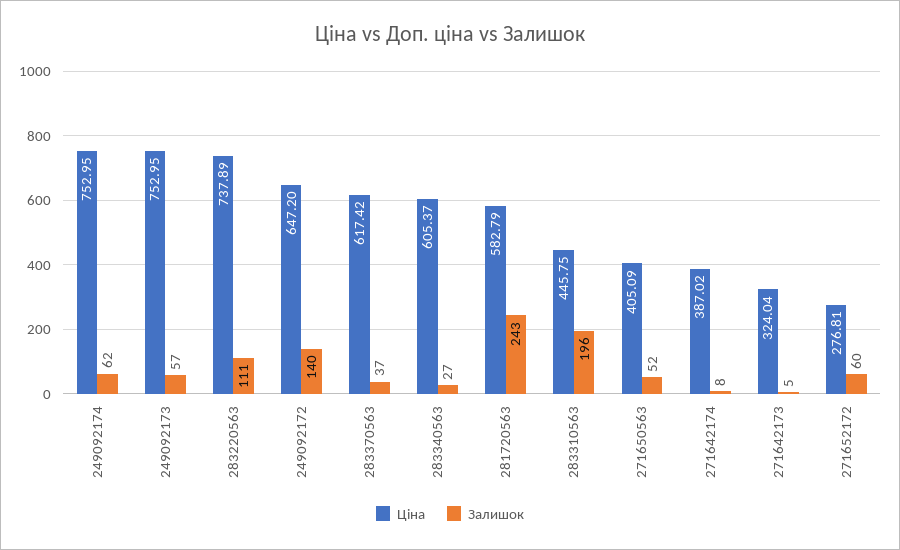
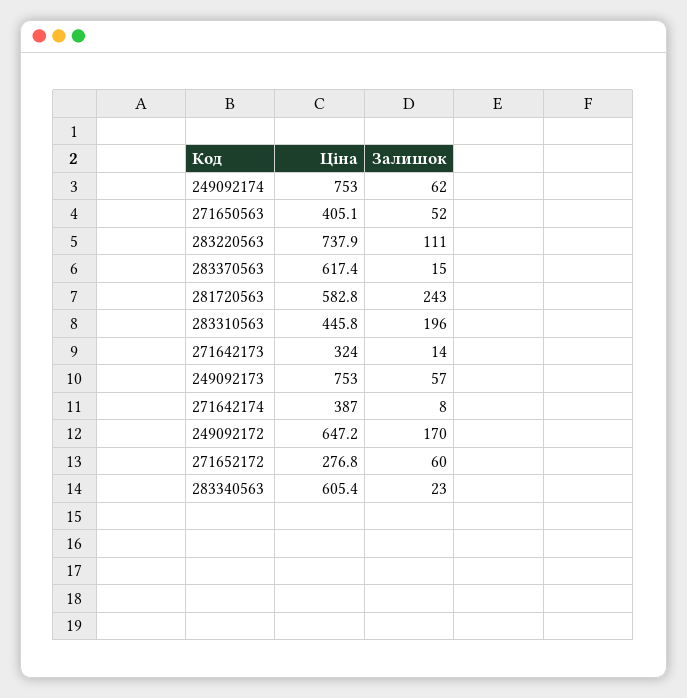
  {
    "Ціна": {
      "249092174": 752.95,
      "249092173": 752.95,
      "283220563": 737.89,
      "249092172": 647.2,
      "283370563": 617.42,
      "283340563": 605.37,
      "281720563": 582.79,
      "283310563": 445.75,
      "271650563": 405.09,
      "271642174": 387.02,
      "271642173": 324.04,
      "271652172": 276.81
    },
    "Залишок": {
      "249092174": 62,
      "249092173": 57,
      "283220563": 111,
-     "249092172": 140,
+     "249092172": 170,
-     "283370563": 37,
+     "283370563": 15,
-     "283340563": 27,
+     "283340563": 23,
      "281720563": 243,
      "283310563": 196,
      "271650563": 52,
      "271642174": 8,
-     "271642173": 5,
+     "271642173": 14,
      "271652172": 60
    }
  }

